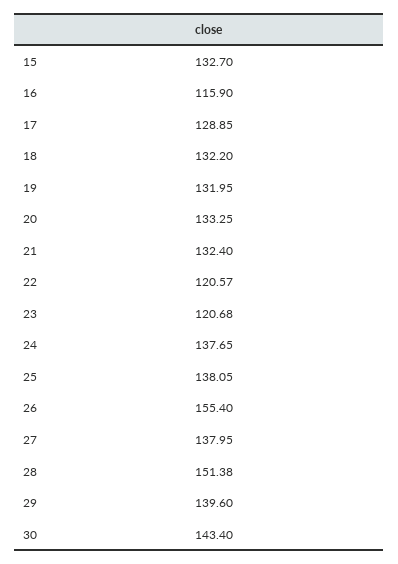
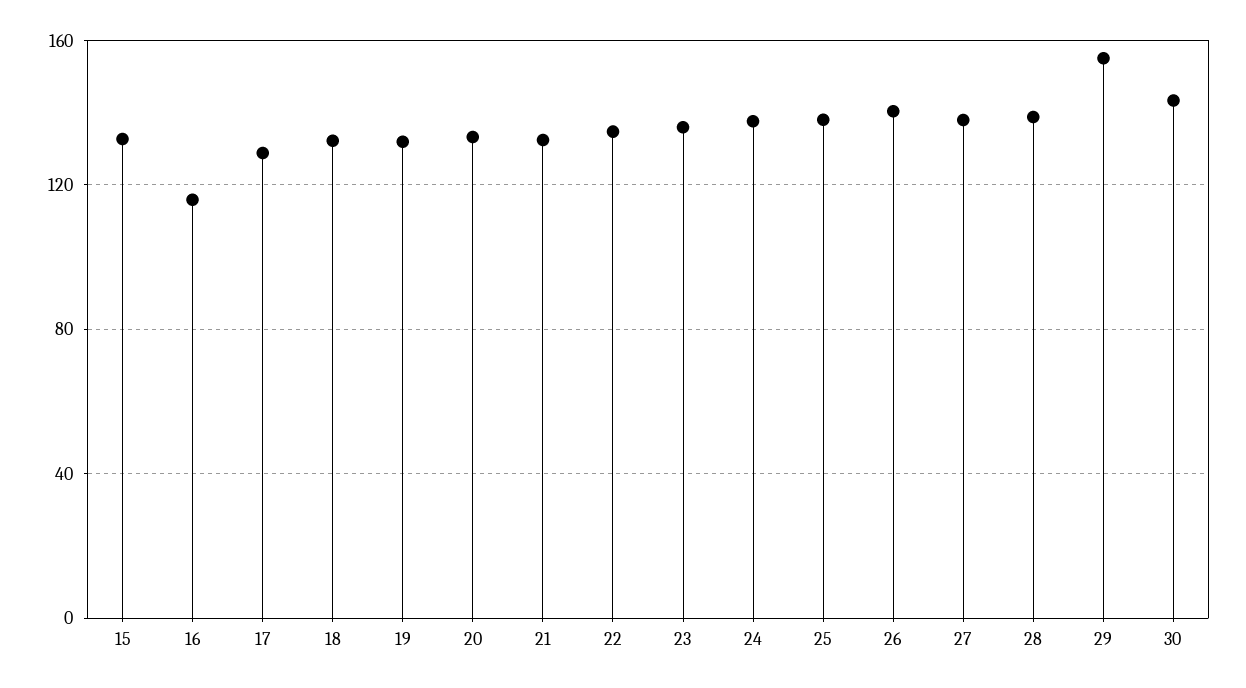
  {
    "15": 132.7,
    "16": 115.9,
    "17": 128.85,
    "18": 132.2,
    "19": 131.95,
    "20": 133.25,
    "21": 132.4,
-   "22": 120.57,
+   "22": 135,
-   "23": 120.68,
+   "23": 135,
    "24": 137.65,
    "25": 138.05,
-   "26": 155.4,
+   "26": 140,
    "27": 137.95,
-   "28": 151.38,
+   "28": 140,
-   "29": 139.6,
+   "29": 155,
    "30": 143.4
  }

